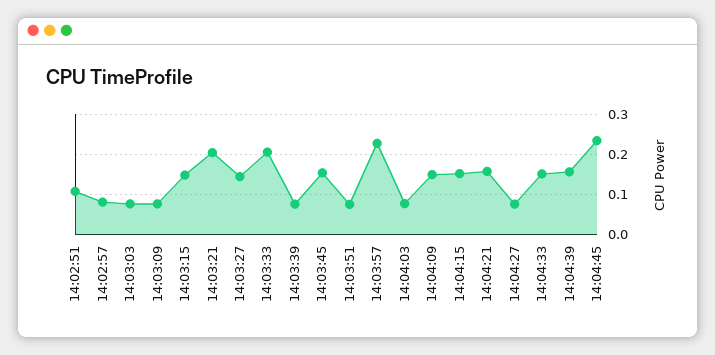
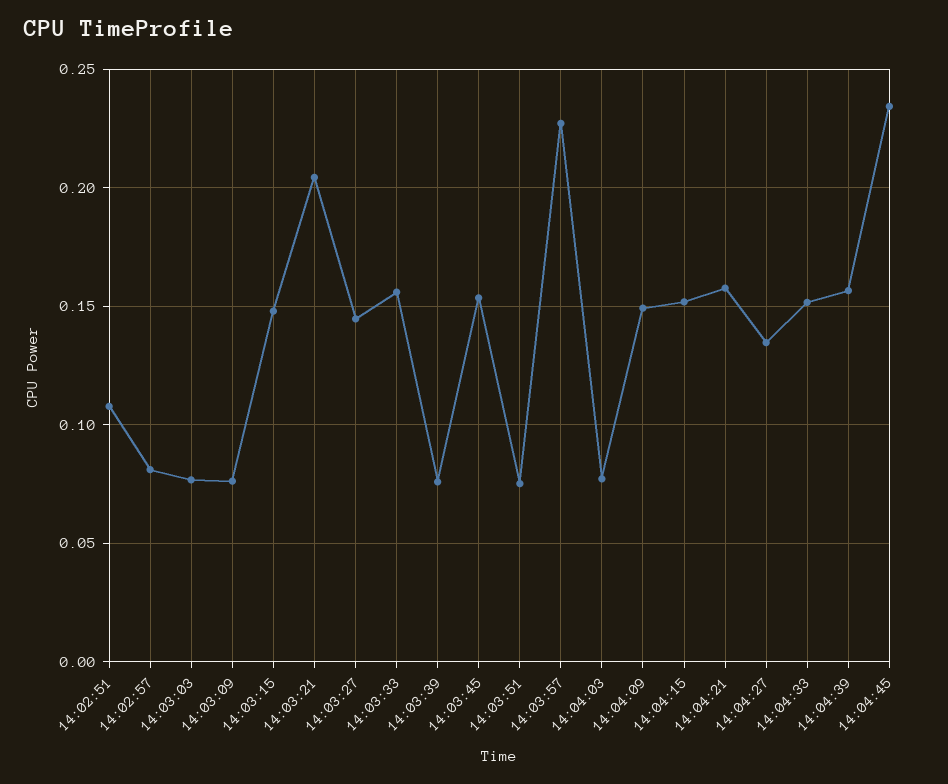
  {
    "14:02:51": 0.11,
    "14:02:57": 0.08,
    "14:03:03": 0.075,
    "14:03:09": 0.075,
    "14:03:15": 0.15,
    "14:03:21": 0.205,
    "14:03:27": 0.145,
-   "14:03:33": 0.2,
+   "14:03:33": 0.155,
    "14:03:39": 0.075,
    "14:03:45": 0.155,
    "14:03:51": 0.075,
    "14:03:57": 0.225,
    "14:04:03": 0.075,
    "14:04:09": 0.15,
    "14:04:15": 0.15,
    "14:04:21": 0.16,
-   "14:04:27": 0.08,
+   "14:04:27": 0.135,
    "14:04:33": 0.15,
    "14:04:39": 0.155,
    "14:04:45": 0.235
  }

